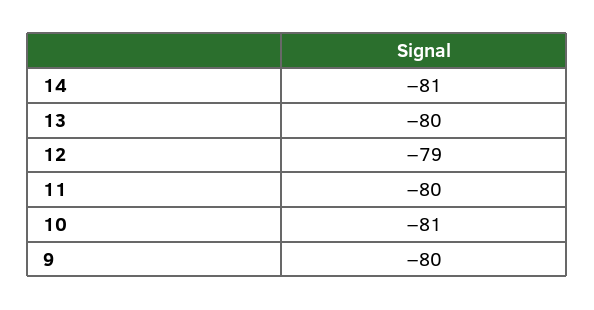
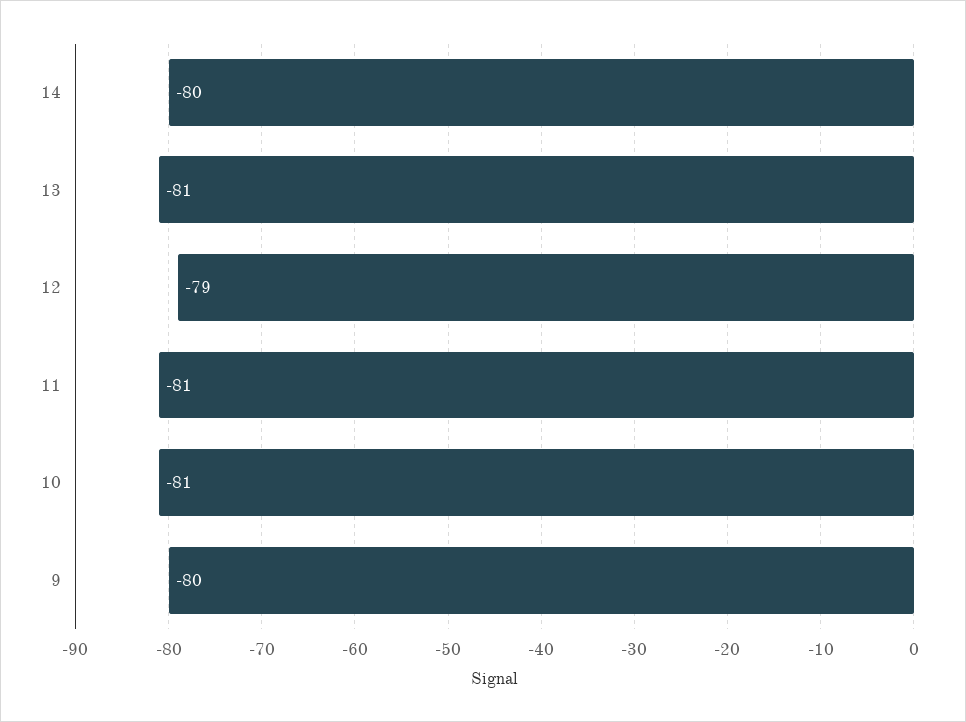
  {
-   "14": -81,
+   "14": -80,
-   "13": -80,
+   "13": -81,
    "12": -79,
-   "11": -80,
+   "11": -81,
    "10": -81,
    "9": -80
  }

